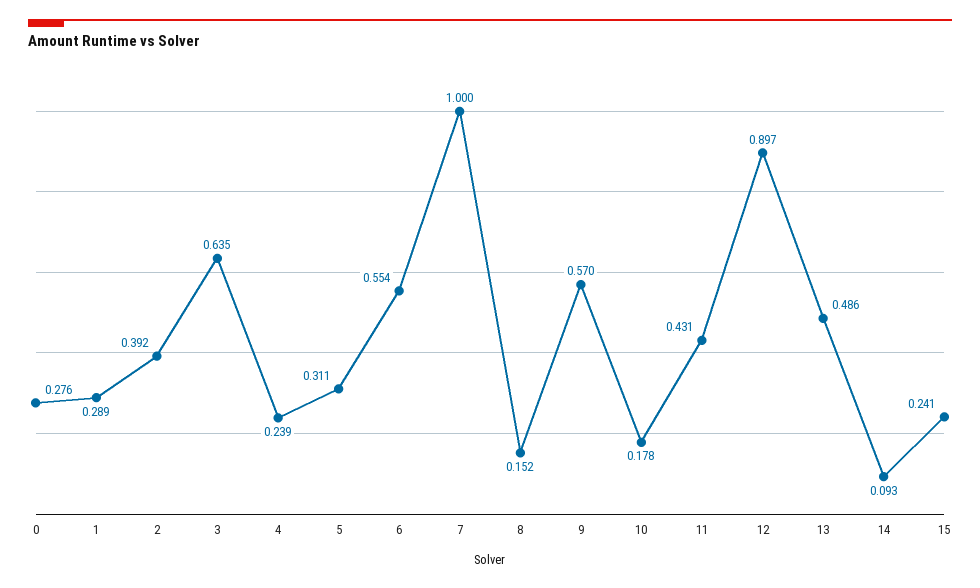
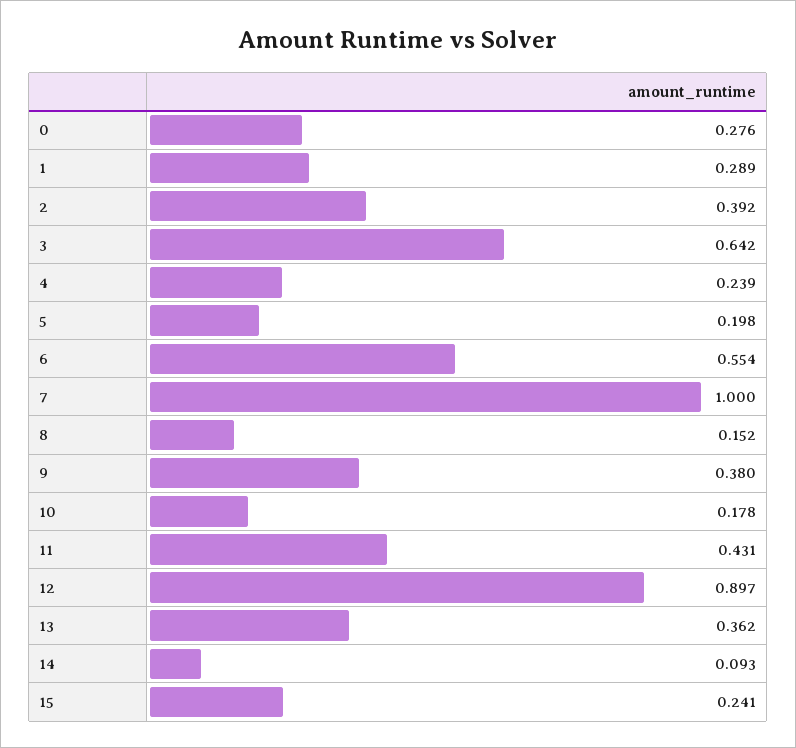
  {
    "0": 0.276,
    "1": 0.289,
    "2": 0.392,
-   "3": 0.635,
+   "3": 0.642,
    "4": 0.239,
-   "5": 0.311,
+   "5": 0.198,
    "6": 0.554,
    "7": 1,
    "8": 0.152,
-   "9": 0.57,
+   "9": 0.38,
    "10": 0.178,
    "11": 0.431,
    "12": 0.897,
-   "13": 0.486,
+   "13": 0.362,
    "14": 0.093,
    "15": 0.241
  }

